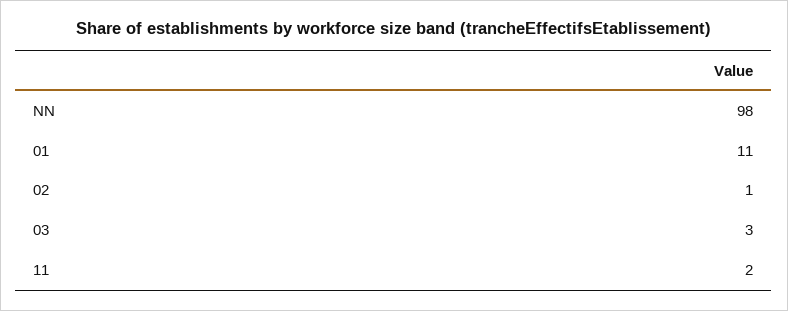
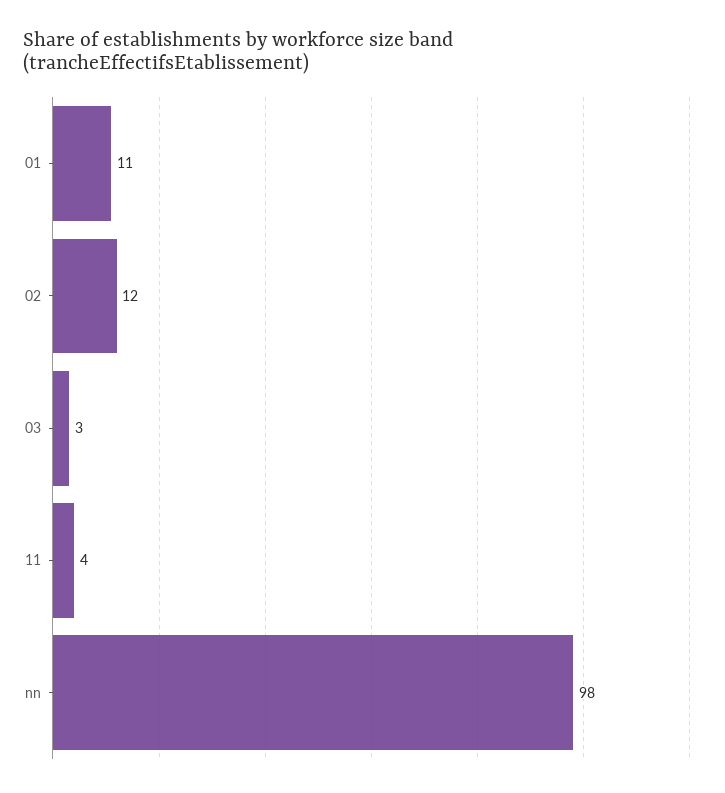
  {
    "NN": 98,
    "01": 11,
-   "02": 1,
+   "02": 12,
    "03": 3,
-   "11": 2
+   "11": 4
  }

